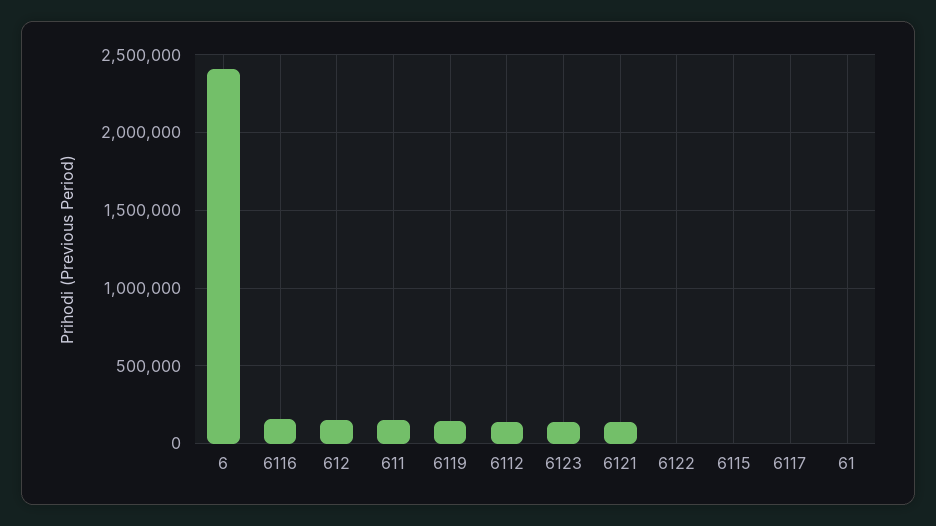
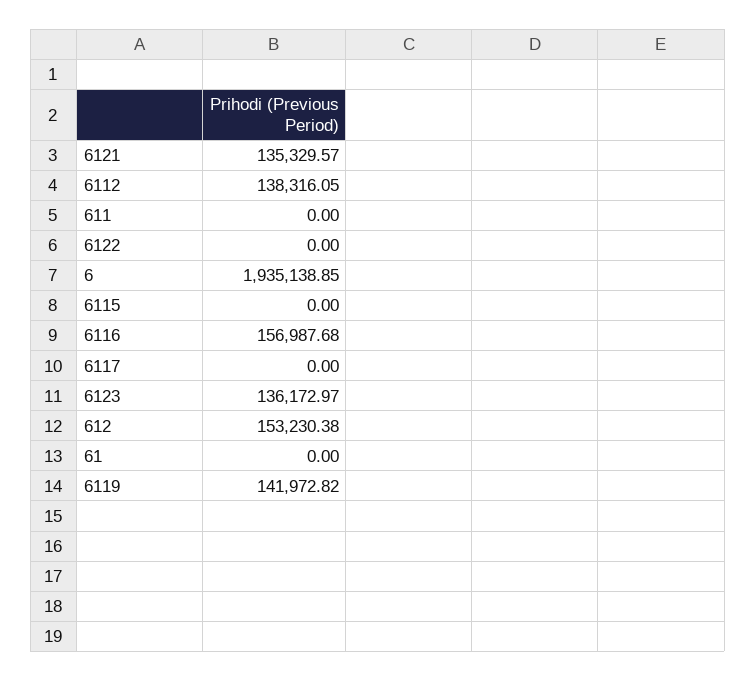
  {
-   "6": 2400000,
+   "6": 1935138.85,
    "6116": 156987.68,
    "612": 153230.38,
-   "611": 150000,
+   "611": 0,
    "6119": 141972.82,
    "6112": 138316.05,
    "6123": 136172.97,
    "6121": 135329.57,
    "6122": 0,
    "6115": 0,
    "6117": 0,
    "61": 0
  }

